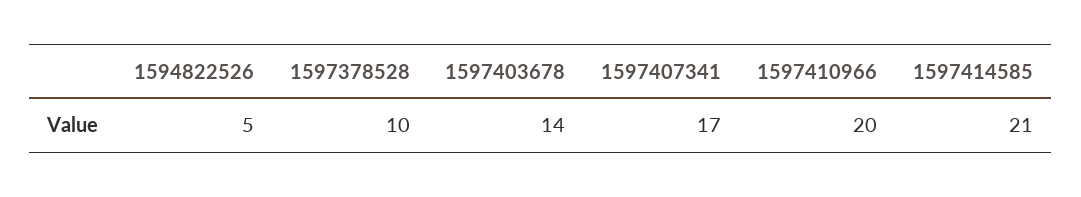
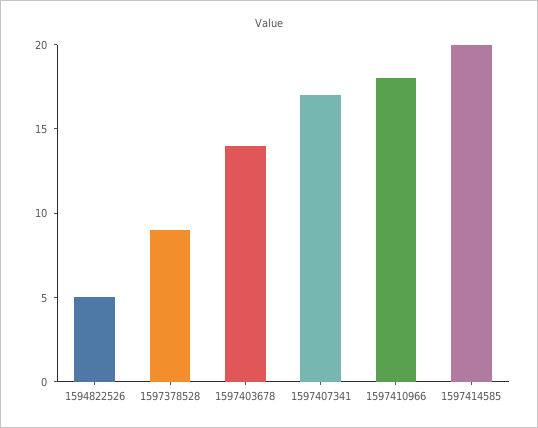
  {
    "1594822526": 5,
-   "1597378528": 10,
+   "1597378528": 9,
    "1597403678": 14,
    "1597407341": 17,
-   "1597410966": 20,
+   "1597410966": 18,
-   "1597414585": 21
+   "1597414585": 20
  }

